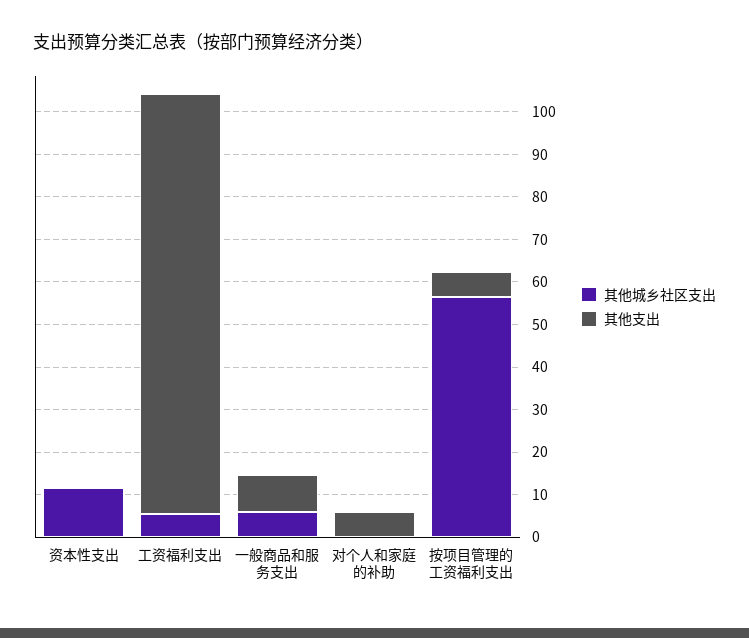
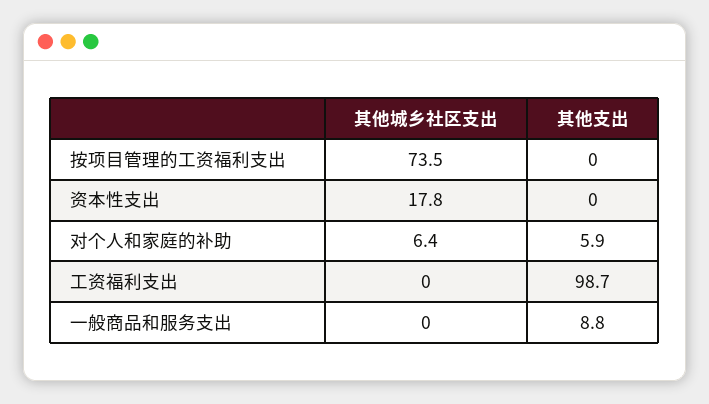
  {
    "其他城乡社区支出": {
-     "资本性支出": 12,
+     "资本性支出": 17.8,
-     "工资福利支出": 6,
+     "工资福利支出": 0,
-     "一般商品和服务支出": 6,
+     "一般商品和服务支出": 0,
-     "对个人和家庭的补助": 0,
+     "对个人和家庭的补助": 6.4,
-     "按项目管理的工资福利支出": 56
+     "按项目管理的工资福利支出": 73.5
    },
    "其他支出": {
      "资本性支出": 0,
      "工资福利支出": 98.7,
      "一般商品和服务支出": 8.8,
      "对个人和家庭的补助": 5.9,
-     "按项目管理的工资福利支出": 6
+     "按项目管理的工资福利支出": 0
    }
  }

